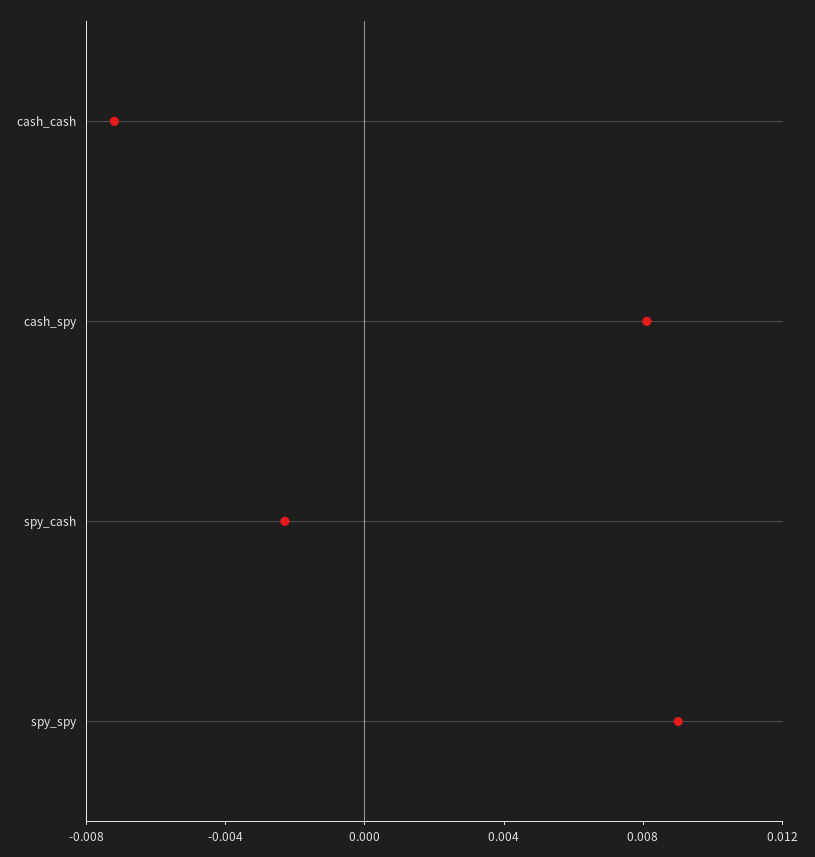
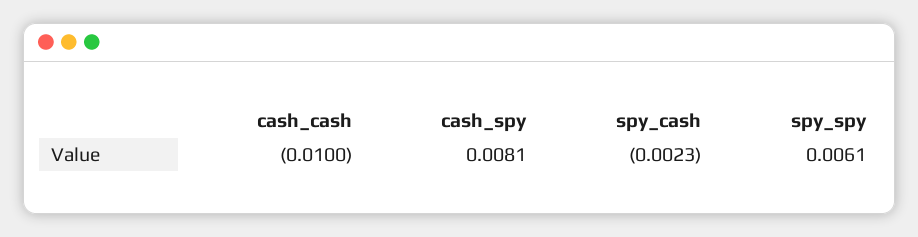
  {
-   "cash_cash": -0.007,
+   "cash_cash": -0.01,
    "cash_spy": 0.0081,
    "spy_cash": -0.0023,
-   "spy_spy": 0.009
+   "spy_spy": 0.0061
  }

